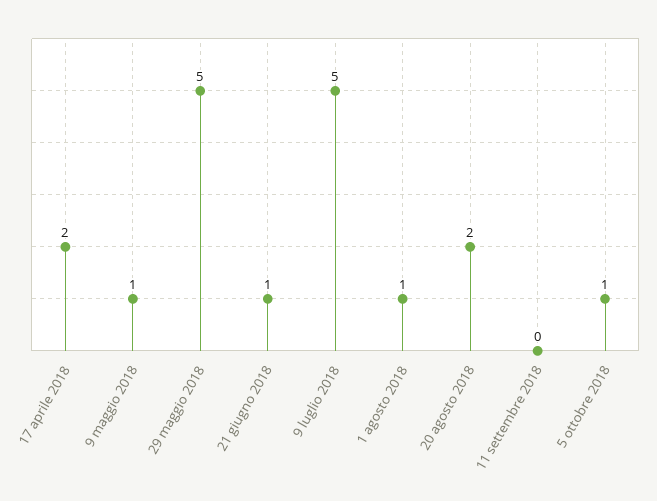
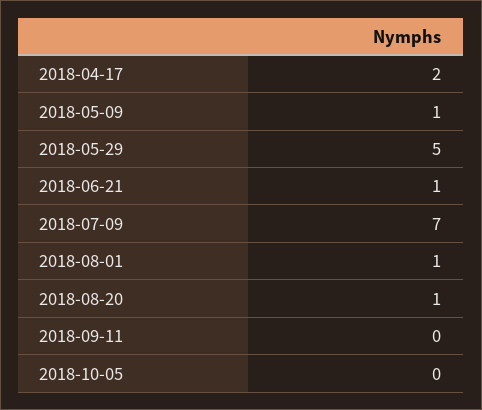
  {
    "17 aprile 2018": 2,
    "9 maggio 2018": 1,
    "29 maggio 2018": 5,
    "21 giugno 2018": 1,
-   "9 luglio 2018": 5,
+   "9 luglio 2018": 7,
    "1 agosto 2018": 1,
-   "20 agosto 2018": 2,
+   "20 agosto 2018": 1,
    "11 settembre 2018": 0,
-   "5 ottobre 2018": 1
+   "5 ottobre 2018": 0
  }

